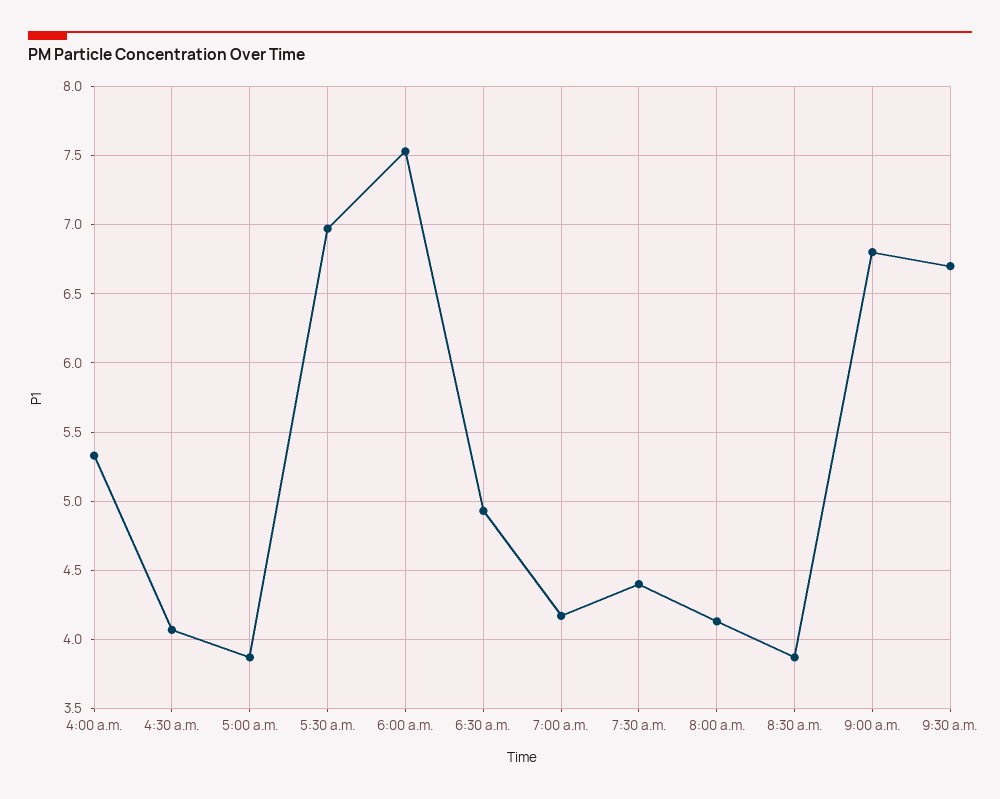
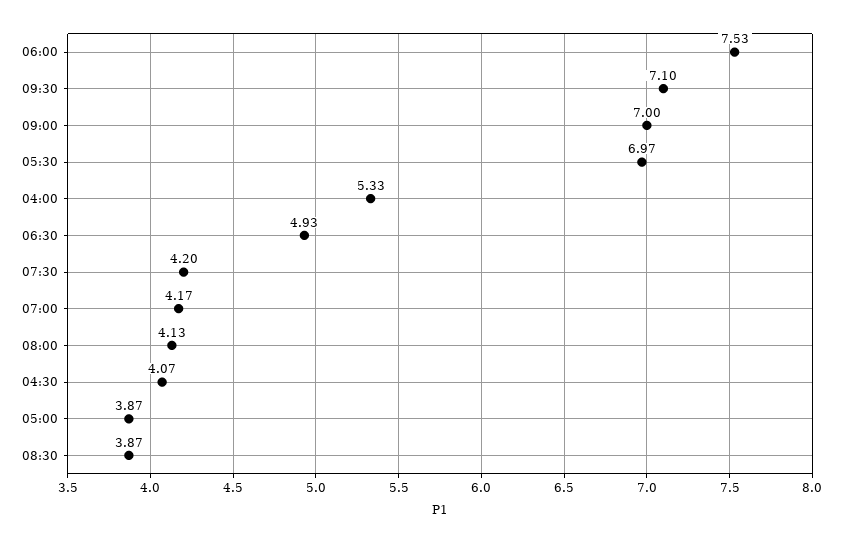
  {
    "4:00 a.m.": 5.33,
    "4:30 a.m.": 4.07,
    "5:00 a.m.": 3.87,
    "5:30 a.m.": 6.97,
    "6:00 a.m.": 7.53,
    "6:30 a.m.": 4.93,
    "7:00 a.m.": 4.17,
-   "7:30 a.m.": 4.4,
+   "7:30 a.m.": 4.2,
    "8:00 a.m.": 4.13,
    "8:30 a.m.": 3.87,
-   "9:00 a.m.": 6.8,
+   "9:00 a.m.": 7,
-   "9:30 a.m.": 6.7
+   "9:30 a.m.": 7.1
  }

